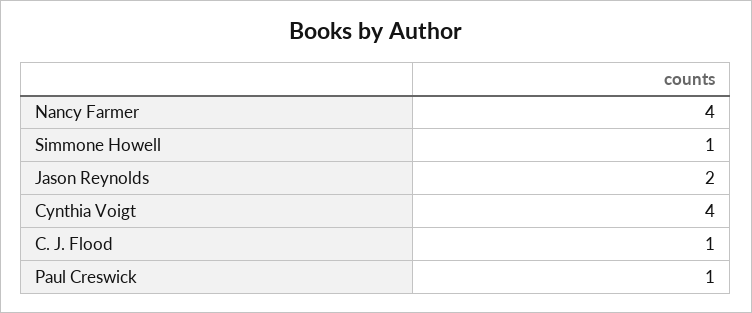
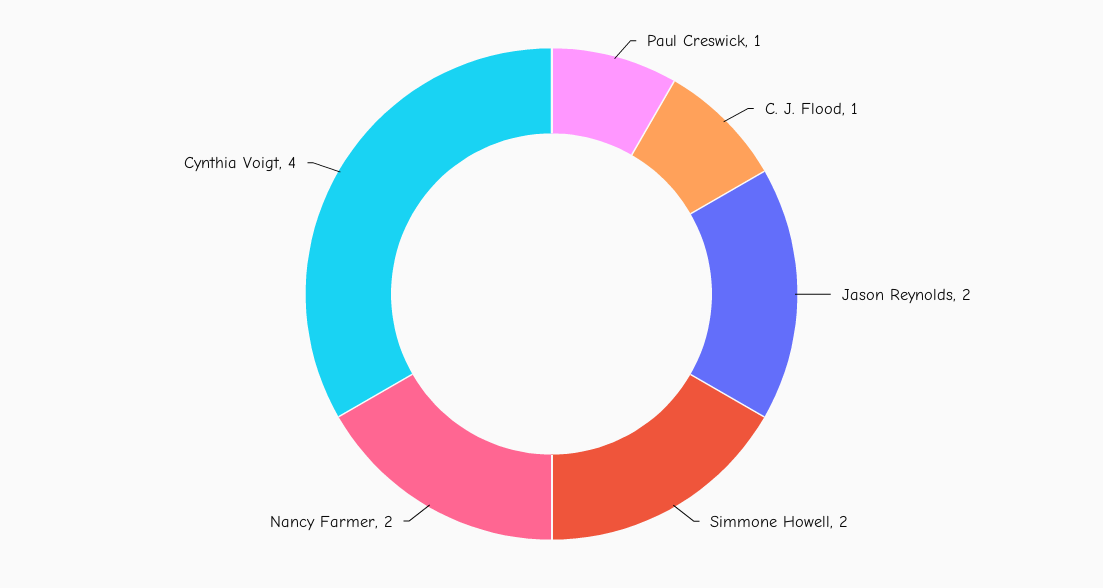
  {
-   "Nancy Farmer": 4,
+   "Nancy Farmer": 2,
-   "Simmone Howell": 1,
+   "Simmone Howell": 2,
    "Jason Reynolds": 2,
    "Cynthia Voigt": 4,
    "C. J. Flood": 1,
    "Paul Creswick": 1
  }

